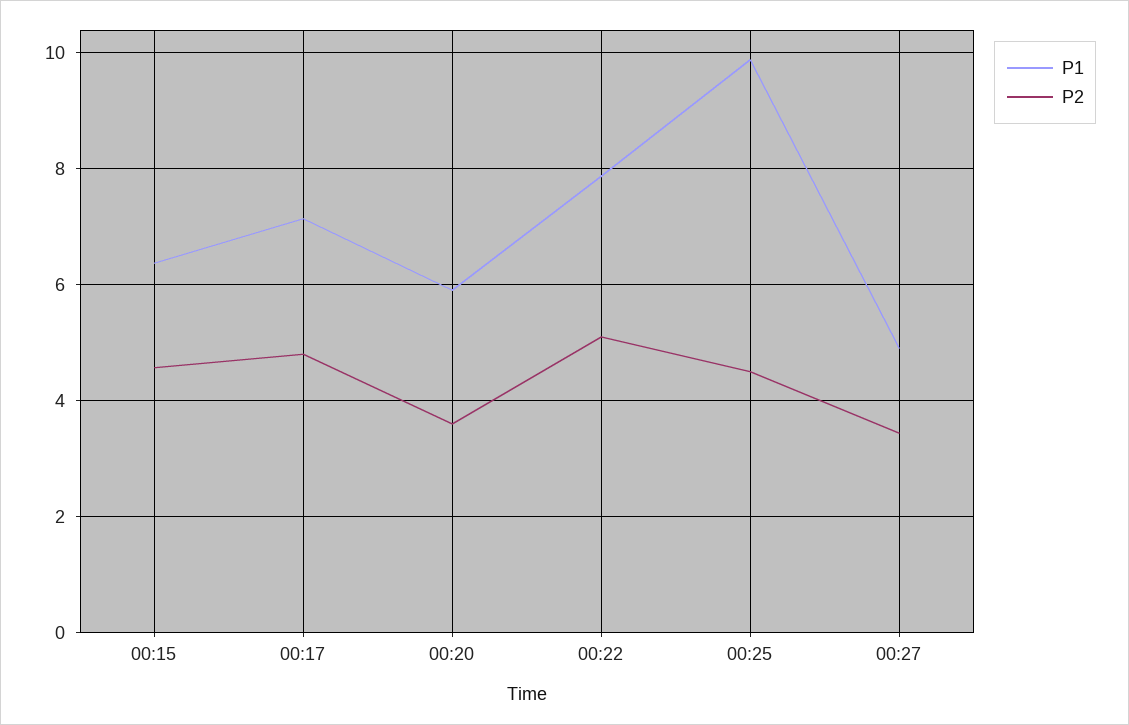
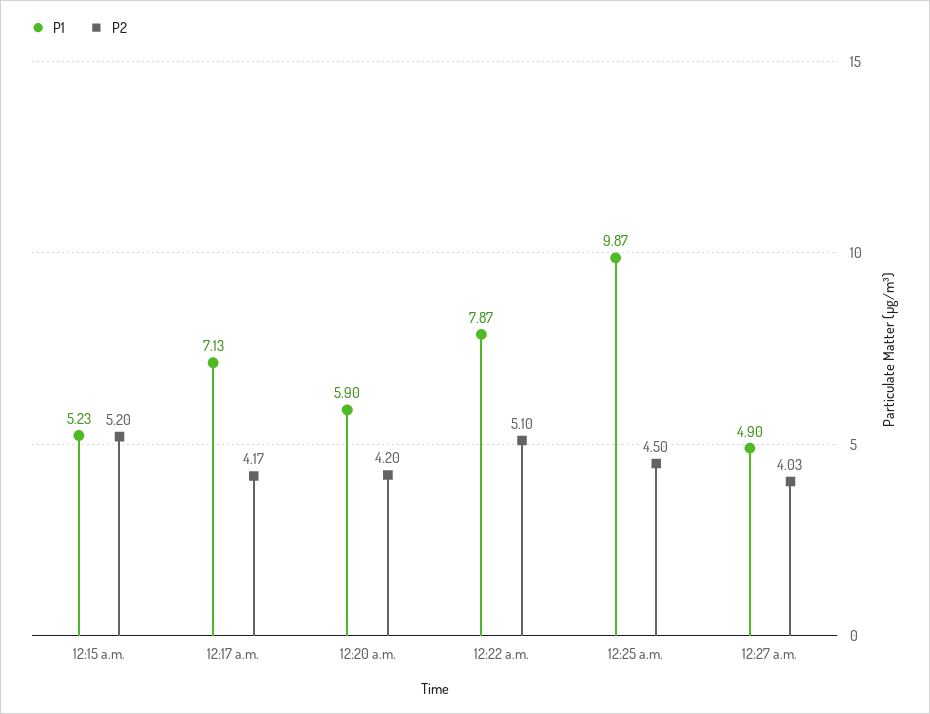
  {
    "P1": {
-     "00:15": 6.4,
+     "00:15": 5.23,
      "00:17": 7.13,
      "00:20": 5.9,
      "00:22": 7.87,
      "00:25": 9.87,
      "00:27": 4.9
    },
    "P2": {
-     "00:15": 4.6,
+     "00:15": 5.2,
-     "00:17": 4.8,
+     "00:17": 4.17,
-     "00:20": 3.6,
+     "00:20": 4.2,
      "00:22": 5.1,
      "00:25": 4.5,
-     "00:27": 3.4
+     "00:27": 4.03
    }
  }

